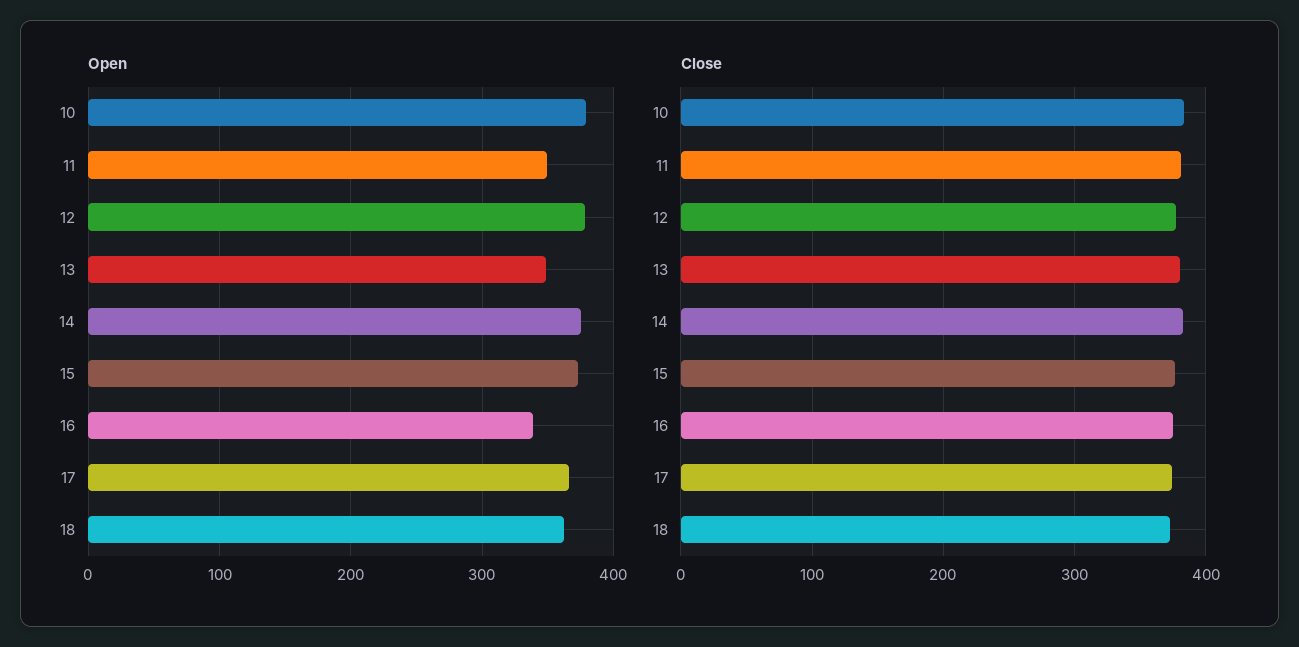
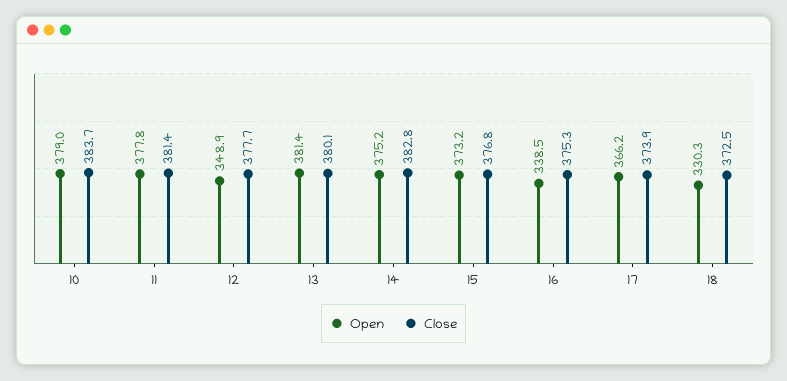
  {
    "Open": {
      "10": 379,
-     "11": 350,
+     "11": 377.8,
-     "12": 380,
+     "12": 348.9,
-     "13": 350,
+     "13": 381.4,
      "14": 375.2,
      "15": 373.2,
      "16": 338.5,
      "17": 366.2,
-     "18": 360
+     "18": 330.3
    },
    "Close": {
      "10": 383.7,
      "11": 381.4,
      "12": 377.7,
      "13": 380.1,
      "14": 382.8,
      "15": 376.8,
      "16": 375.3,
      "17": 373.9,
      "18": 372.5
    }
  }

